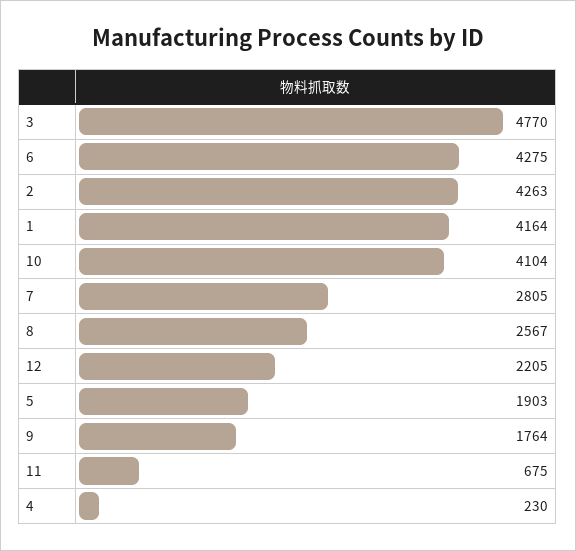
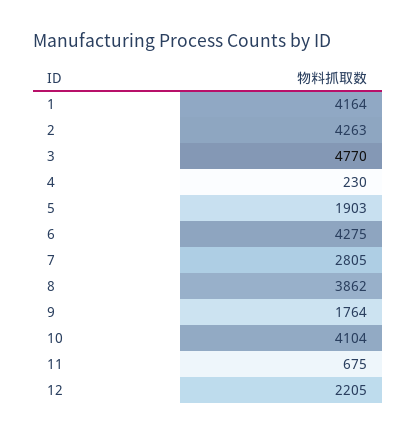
  {
    "3": 4770,
    "6": 4275,
    "2": 4263,
    "1": 4164,
    "10": 4104,
    "7": 2805,
-   "8": 2567,
+   "8": 3862,
    "12": 2205,
    "5": 1903,
    "9": 1764,
    "11": 675,
    "4": 230
  }

